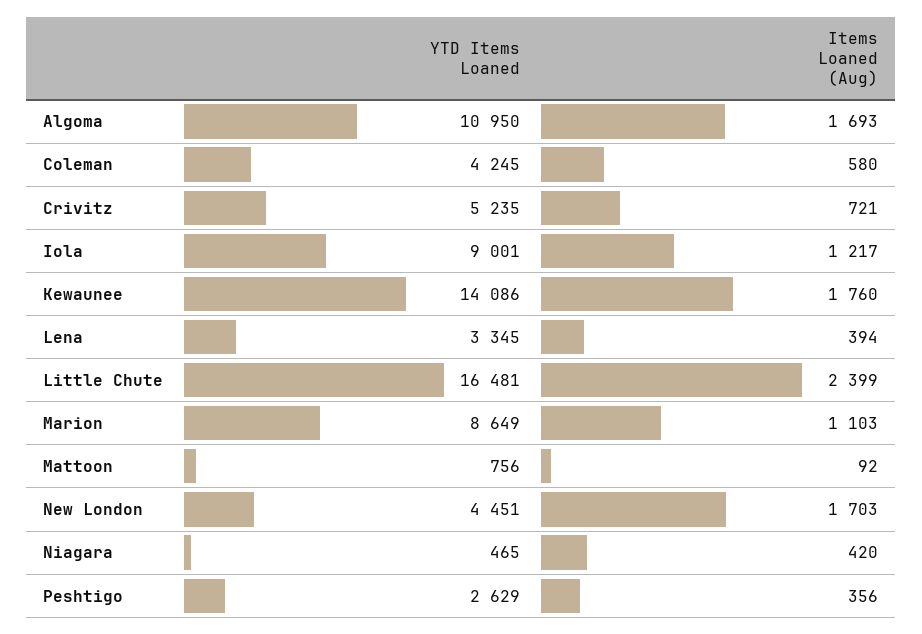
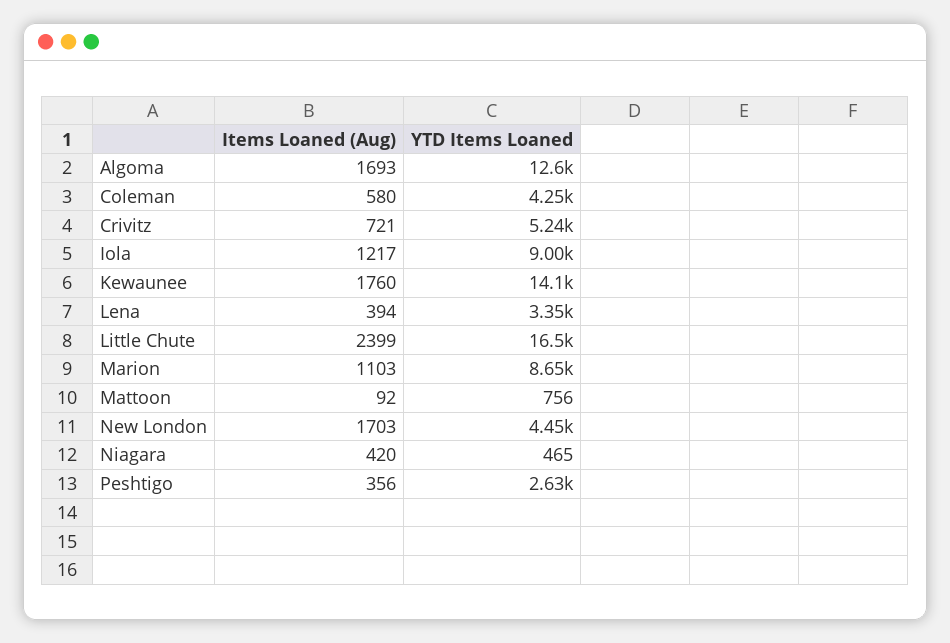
  {
    "YTD Items Loaned": {
-     "Algoma": 10950,
+     "Algoma": 12600,
      "Coleman": 4245,
      "Crivitz": 5235,
      "Iola": 9001,
      "Kewaunee": 14086,
      "Lena": 3345,
      "Little Chute": 16481,
      "Marion": 8649,
      "Mattoon": 756,
      "New London": 4451,
      "Niagara": 465,
      "Peshtigo": 2629
    },
    "Items Loaned (Aug)": {
      "Algoma": 1693,
      "Coleman": 580,
      "Crivitz": 721,
      "Iola": 1217,
      "Kewaunee": 1760,
      "Lena": 394,
      "Little Chute": 2399,
      "Marion": 1103,
      "Mattoon": 92,
      "New London": 1703,
      "Niagara": 420,
      "Peshtigo": 356
    }
  }

